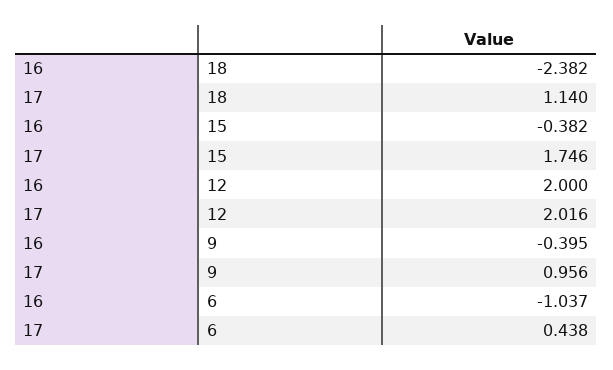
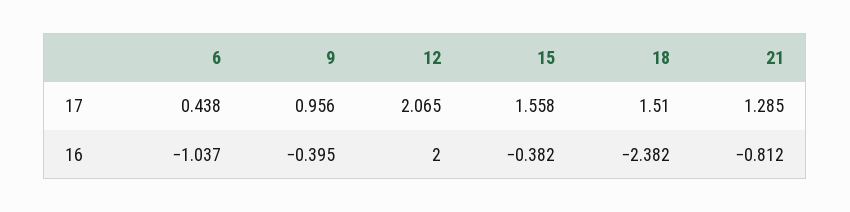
  {
    "16": {
      "18": -2.382,
      "15": -0.382,
      "12": 2,
      "9": -0.395,
-     "6": -1.037
+     "6": -1.037,
+     "21": -0.812
    },
    "17": {
-     "18": 1.14,
+     "18": 1.51,
-     "15": 1.746,
+     "15": 1.558,
-     "12": 2.016,
+     "12": 2.065,
      "9": 0.956,
-     "6": 0.438
+     "6": 0.438,
+     "21": 1.285
    }
  }

